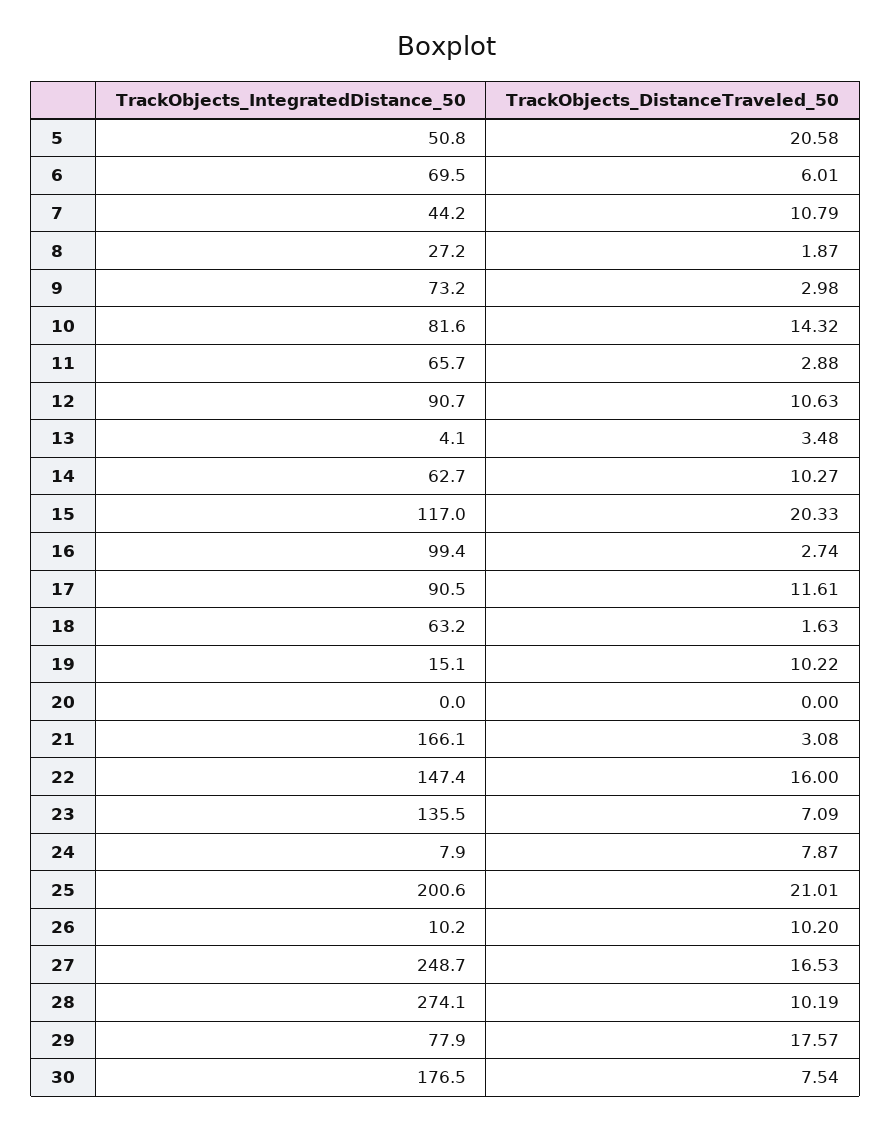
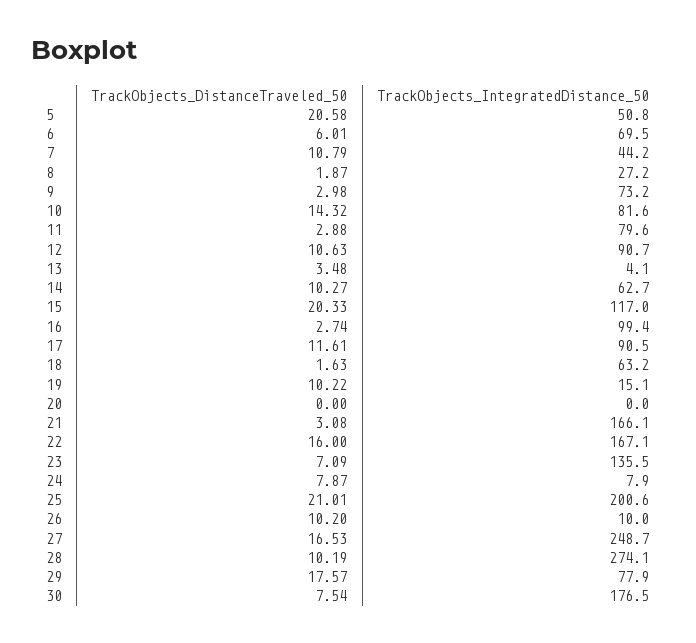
  {
    "TrackObjects_IntegratedDistance_50": {
      "5": 50.8,
      "6": 69.5,
      "7": 44.2,
      "8": 27.2,
      "9": 73.2,
      "10": 81.6,
-     "11": 65.7,
+     "11": 79.6,
      "12": 90.7,
      "13": 4.1,
      "14": 62.7,
      "15": 117,
      "16": 99.4,
      "17": 90.5,
      "18": 63.2,
      "19": 15.1,
      "20": 0,
      "21": 166.1,
-     "22": 147.4,
+     "22": 167.1,
      "23": 135.5,
      "24": 7.9,
      "25": 200.6,
-     "26": 10.2,
+     "26": 10,
      "27": 248.7,
      "28": 274.1,
      "29": 77.9,
      "30": 176.5
    },
    "TrackObjects_DistanceTraveled_50": {
      "5": 20.58,
      "6": 6.01,
      "7": 10.79,
      "8": 1.87,
      "9": 2.98,
      "10": 14.32,
      "11": 2.88,
      "12": 10.63,
      "13": 3.48,
      "14": 10.27,
      "15": 20.33,
      "16": 2.74,
      "17": 11.61,
      "18": 1.63,
      "19": 10.22,
      "20": 0,
      "21": 3.08,
      "22": 16,
      "23": 7.09,
      "24": 7.87,
      "25": 21.01,
      "26": 10.2,
      "27": 16.53,
      "28": 10.19,
      "29": 17.57,
      "30": 7.54
    }
  }

